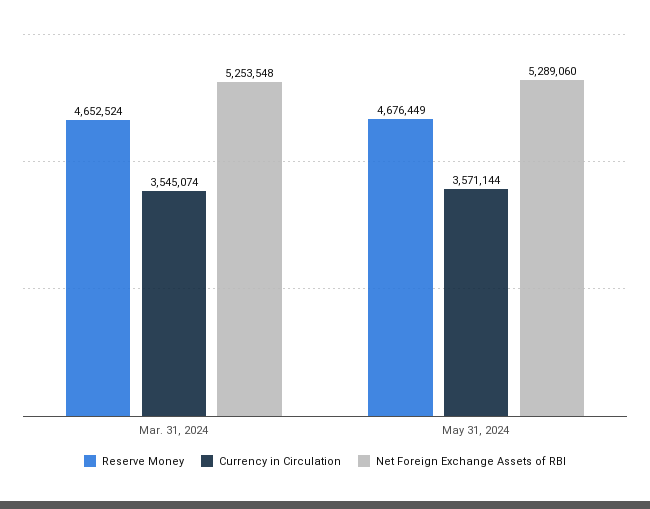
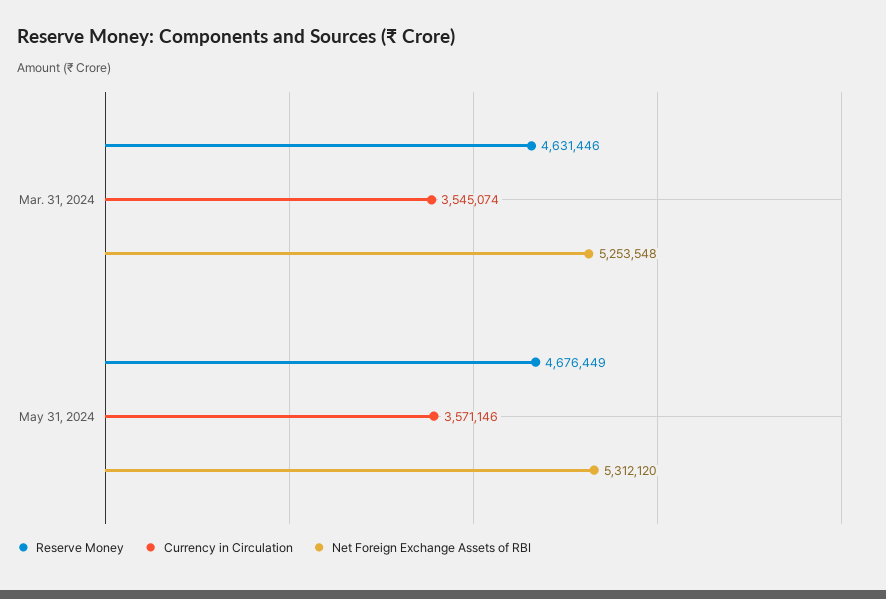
  {
    "Reserve Money": {
-     "Mar. 31, 2024": 4652524,
+     "Mar. 31, 2024": 4631446,
      "May 31, 2024": 4676449
    },
    "Currency in Circulation": {
      "Mar. 31, 2024": 3545074,
-     "May 31, 2024": 3571144
+     "May 31, 2024": 3571146
    },
    "Net Foreign Exchange Assets of RBI": {
      "Mar. 31, 2024": 5253548,
-     "May 31, 2024": 5289060
+     "May 31, 2024": 5312120
    }
  }

